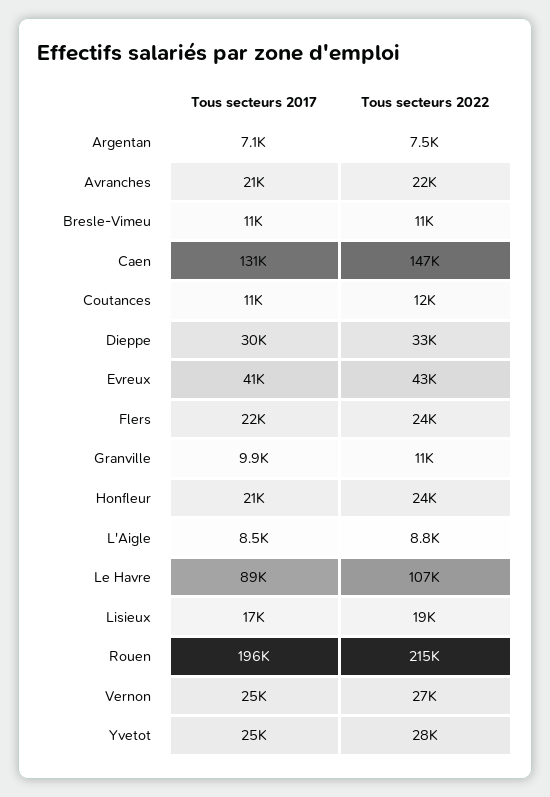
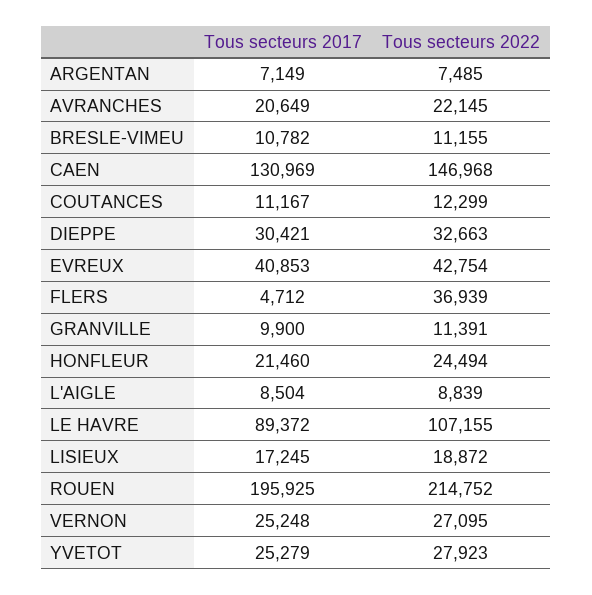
  {
    "Tous secteurs 2017": {
      "Argentan": 7149,
      "Avranches": 20649,
      "Bresle-Vimeu": 10782,
      "Caen": 130969,
      "Coutances": 11167,
      "Dieppe": 30421,
      "Evreux": 40853,
-     "Flers": 22000,
+     "Flers": 4712,
      "Granville": 9900,
      "Honfleur": 21460,
      "L'Aigle": 8504,
      "Le Havre": 89372,
      "Lisieux": 17245,
      "Rouen": 195925,
      "Vernon": 25248,
      "Yvetot": 25279
    },
    "Tous secteurs 2022": {
      "Argentan": 7485,
      "Avranches": 22145,
      "Bresle-Vimeu": 11155,
      "Caen": 146968,
      "Coutances": 12299,
      "Dieppe": 32663,
      "Evreux": 42754,
-     "Flers": 24000,
+     "Flers": 36939,
      "Granville": 11391,
      "Honfleur": 24494,
      "L'Aigle": 8839,
      "Le Havre": 107155,
      "Lisieux": 18872,
      "Rouen": 214752,
      "Vernon": 27095,
      "Yvetot": 27923
    }
  }

